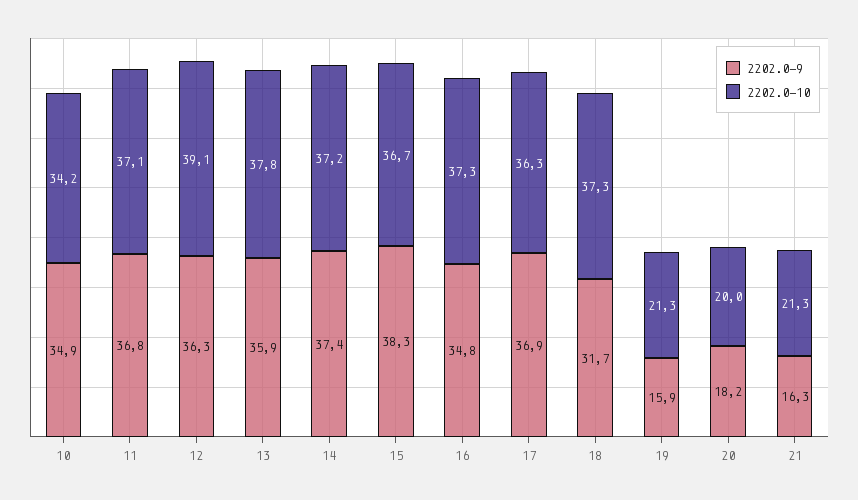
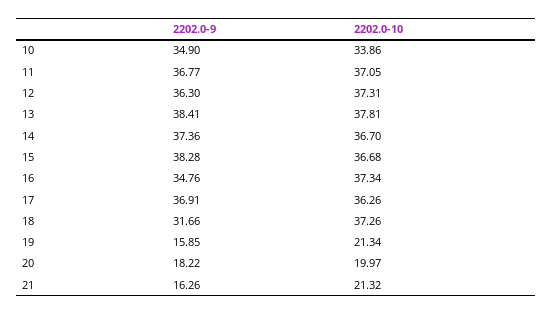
  {
    "2202.0-9": {
      "10": 34.9,
      "11": 36.77,
      "12": 36.3,
-     "13": 35.9,
+     "13": 38.41,
      "14": 37.36,
      "15": 38.28,
      "16": 34.76,
      "17": 36.91,
      "18": 31.66,
      "19": 15.85,
      "20": 18.22,
      "21": 16.26
    },
    "2202.0-10": {
-     "10": 34.2,
+     "10": 33.86,
      "11": 37.05,
-     "12": 39.1,
+     "12": 37.31,
      "13": 37.81,
-     "14": 37.2,
+     "14": 36.7,
      "15": 36.68,
      "16": 37.34,
      "17": 36.26,
      "18": 37.26,
      "19": 21.34,
      "20": 19.97,
      "21": 21.32
    }
  }

